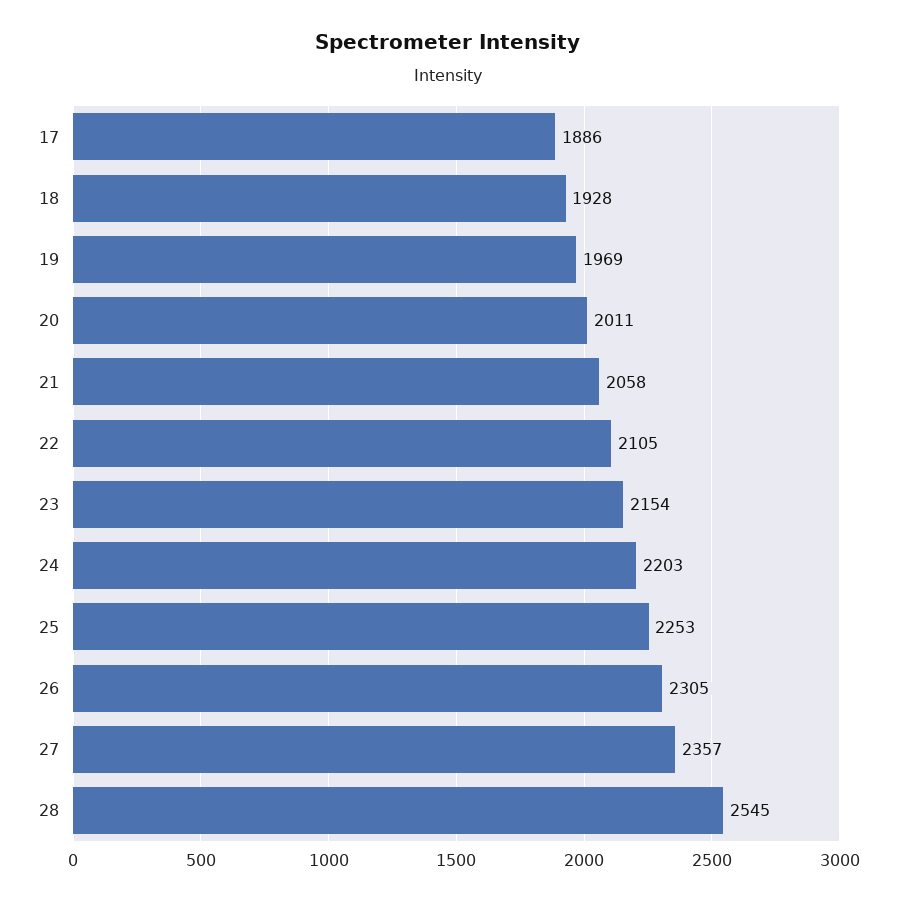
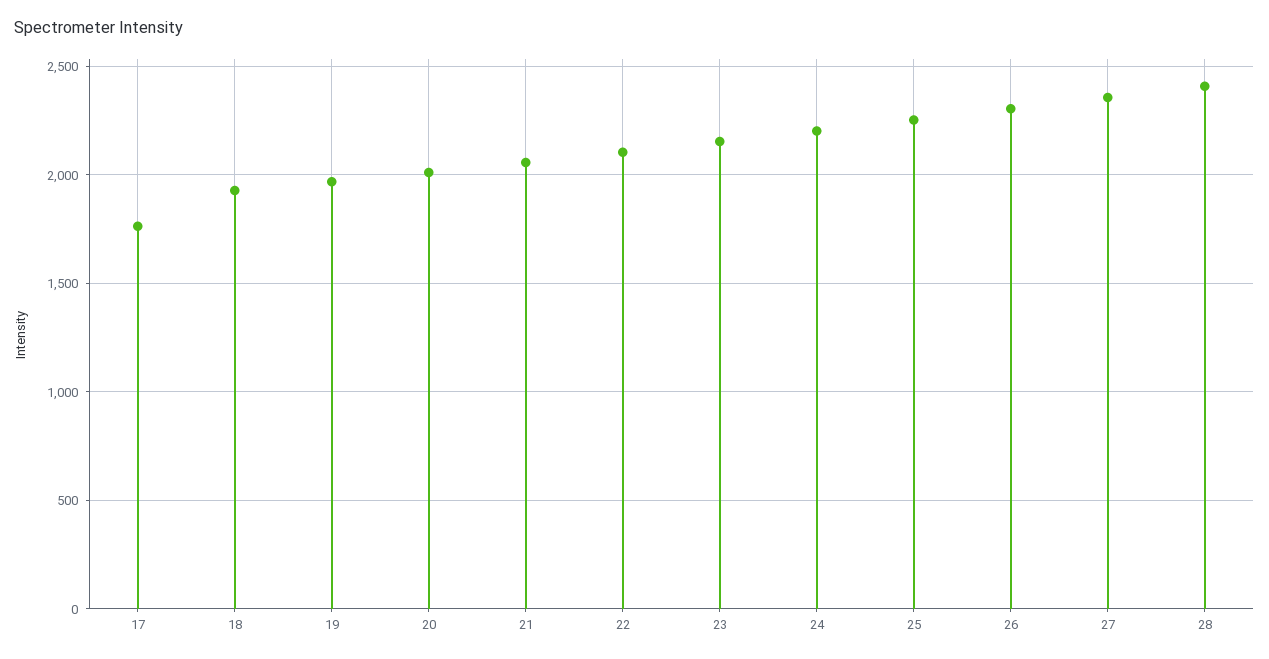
  {
-   "17": 1886,
+   "17": 1750,
    "18": 1928,
    "19": 1969,
    "20": 2011,
    "21": 2058,
    "22": 2105,
    "23": 2154,
    "24": 2203,
    "25": 2253,
    "26": 2305,
    "27": 2357,
-   "28": 2545
+   "28": 2400
  }

